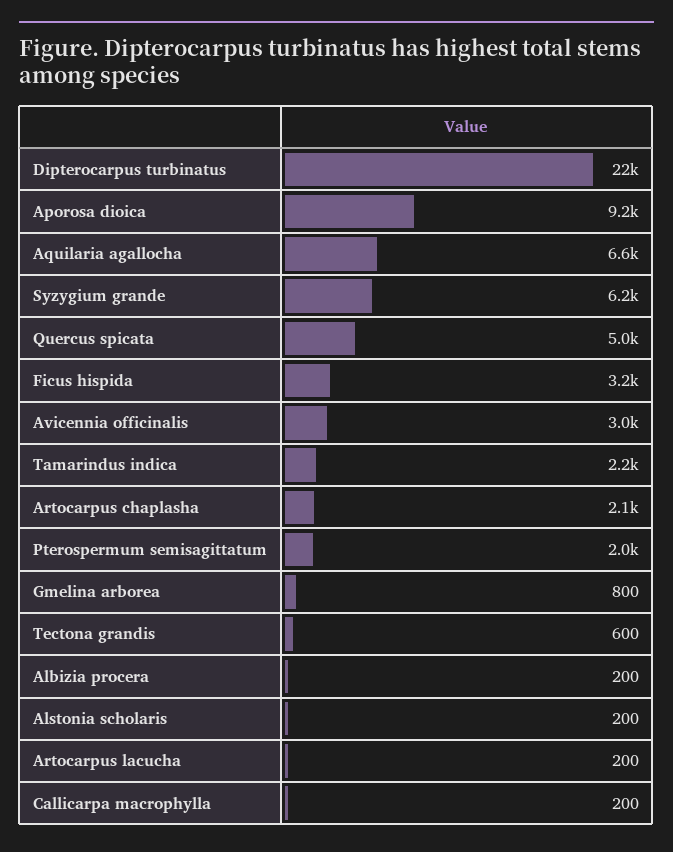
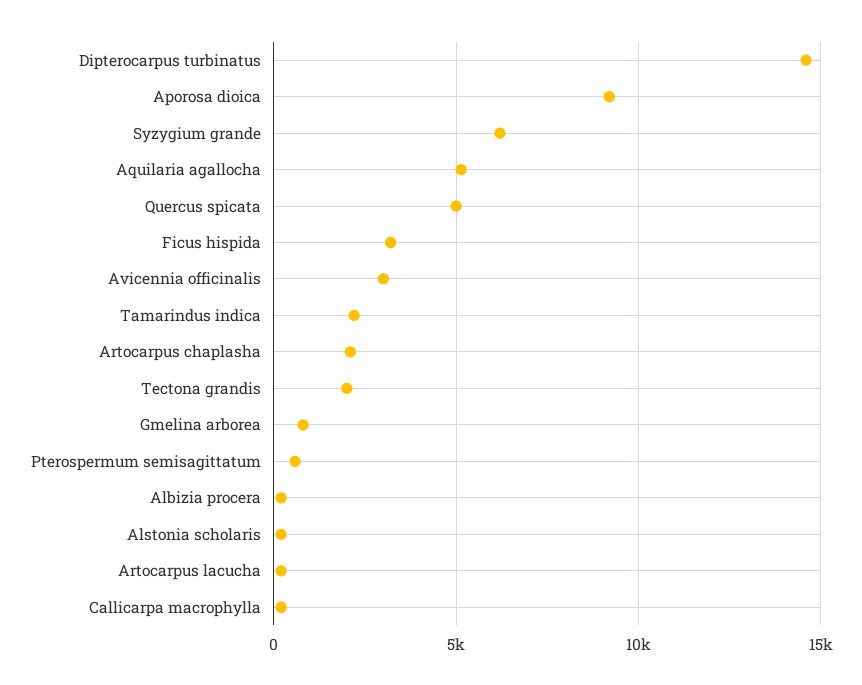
  {
-   "Dipterocarpus turbinatus": 22000,
+   "Dipterocarpus turbinatus": 14500,
    "Aporosa dioica": 9200,
-   "Aquilaria agallocha": 6600,
+   "Aquilaria agallocha": 5000,
    "Syzygium grande": 6200,
    "Quercus spicata": 5000,
    "Ficus hispida": 3200,
    "Avicennia officinalis": 3000,
    "Tamarindus indica": 2200,
    "Artocarpus chaplasha": 2100,
-   "Pterospermum semisagittatum": 2000,
+   "Pterospermum semisagittatum": 500,
    "Gmelina arborea": 800,
-   "Tectona grandis": 600,
+   "Tectona grandis": 2000,
    "Albizia procera": 200,
    "Alstonia scholaris": 200,
    "Artocarpus lacucha": 200,
    "Callicarpa macrophylla": 200
  }

